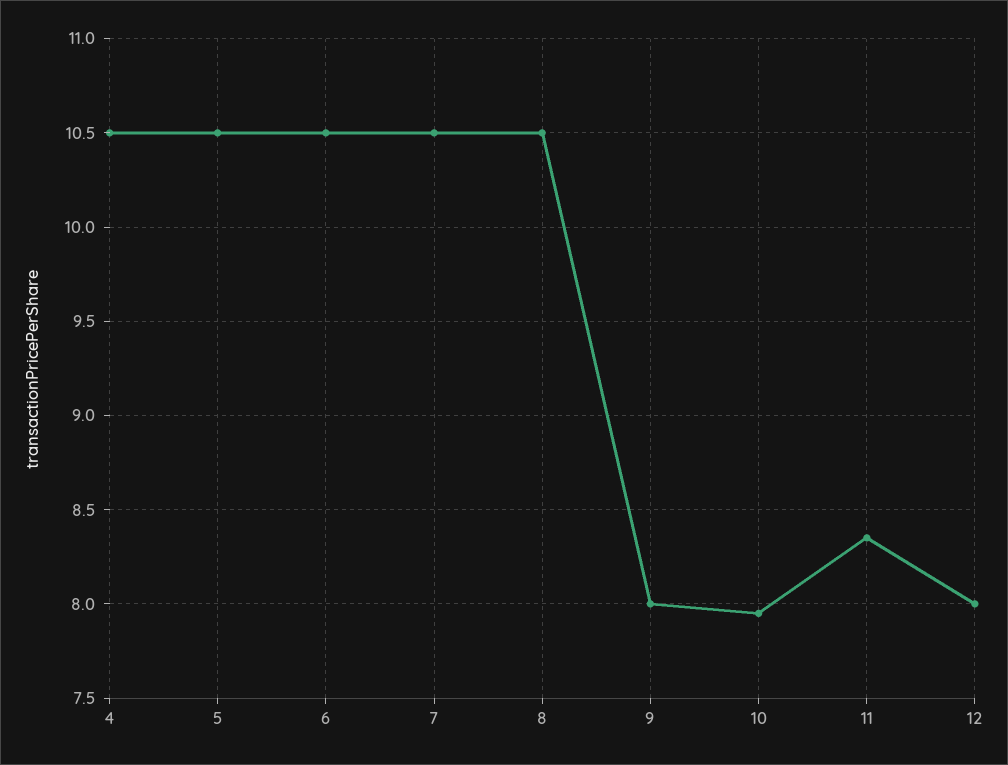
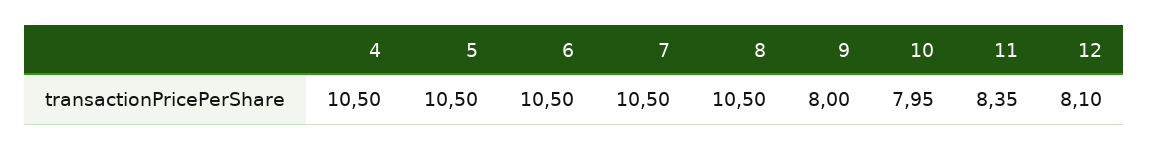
  {
    "4": 10.5,
    "5": 10.5,
    "6": 10.5,
    "7": 10.5,
    "8": 10.5,
    "9": 8,
    "10": 7.95,
    "11": 8.35,
-   "12": 8
+   "12": 8.1
  }

